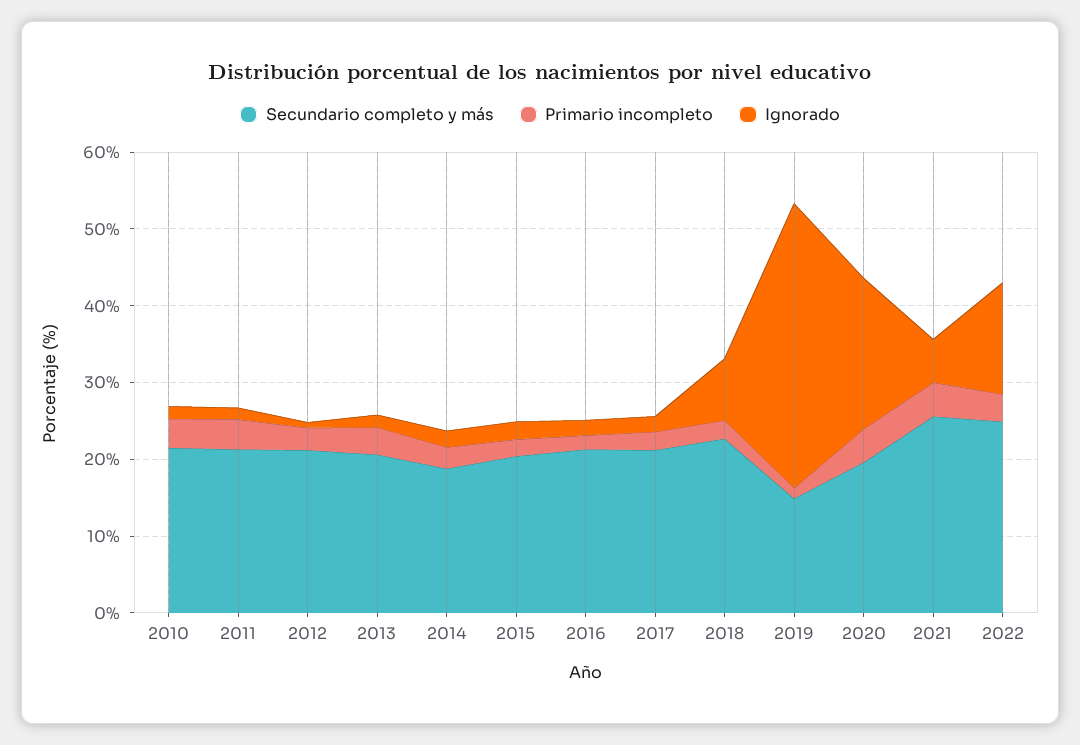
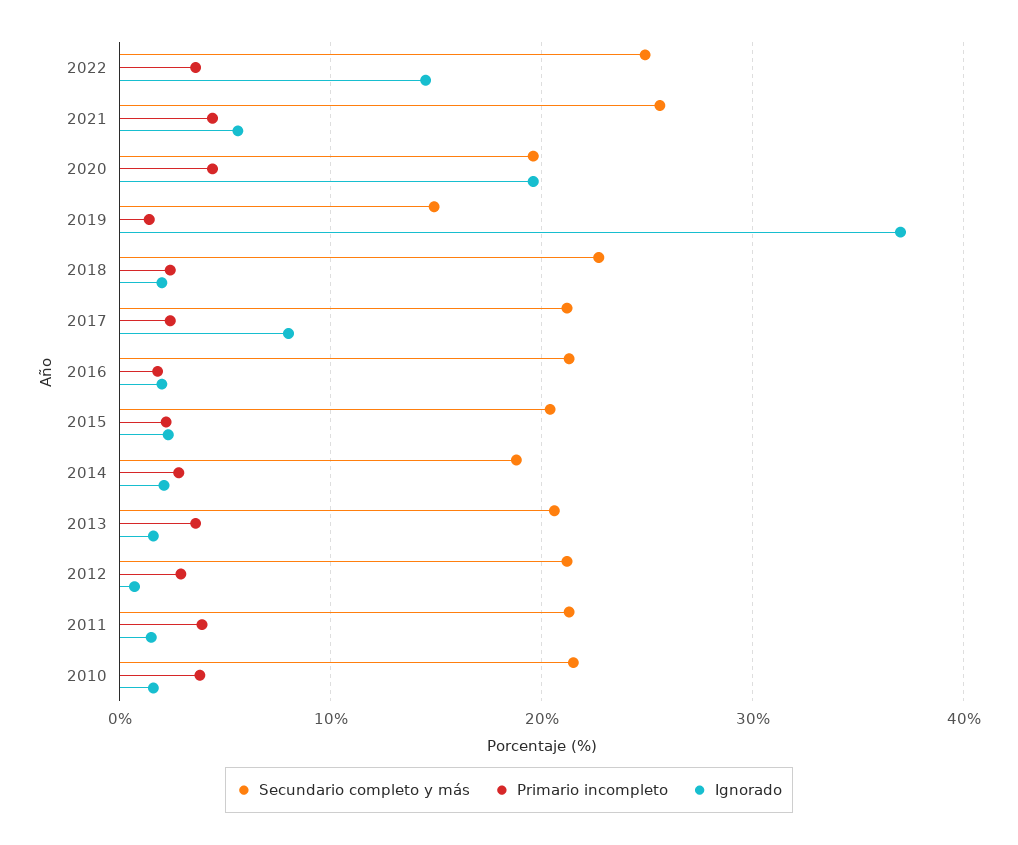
  {
    "Secundario completo y más": {
      "2010": 22,
      "2011": 21,
      "2012": 21,
      "2013": 21,
      "2014": 19,
      "2015": 20,
      "2016": 21,
      "2017": 21,
      "2018": 23,
      "2019": 15,
      "2020": 20,
      "2021": 26,
      "2022": 25
    },
    "Primario incompleto": {
      "2010": 4,
      "2011": 4,
      "2012": 3,
      "2013": 4,
      "2014": 3,
      "2015": 2,
      "2016": 2,
      "2017": 2,
      "2018": 2,
      "2019": 1,
      "2020": 4,
      "2021": 4,
      "2022": 4
    },
    "Ignorado": {
      "2010": 2,
      "2011": 2,
      "2012": 1,
      "2013": 2,
      "2014": 2,
      "2015": 2,
      "2016": 2,
-     "2017": 2,
+     "2017": 8,
-     "2018": 8,
+     "2018": 2,
      "2019": 37,
      "2020": 20,
      "2021": 6,
      "2022": 15
    }
  }

